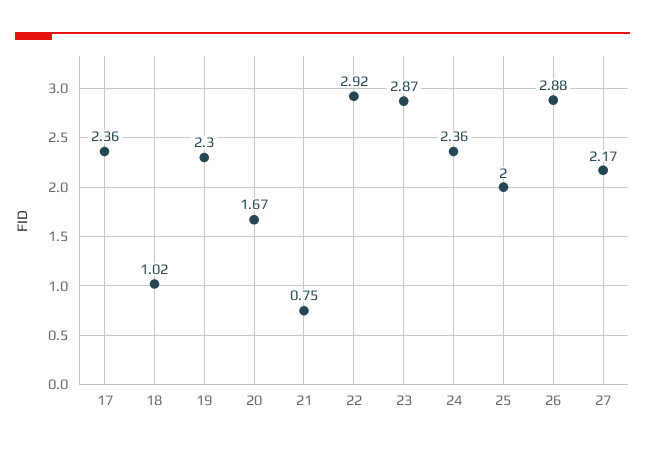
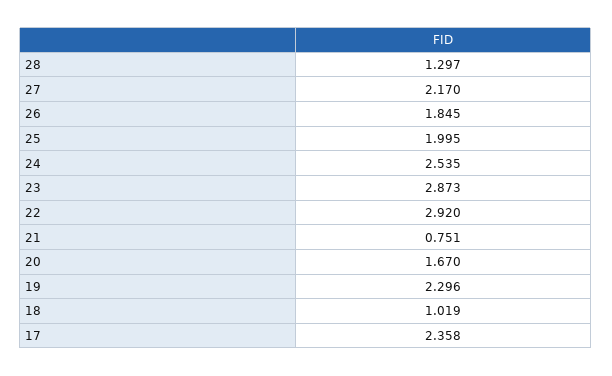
  {
    "17": 2.358,
    "18": 1.019,
    "19": 2.296,
    "20": 1.67,
    "21": 0.751,
    "22": 2.92,
    "23": 2.873,
-   "24": 2.36,
+   "24": 2.535,
    "25": 1.995,
-   "26": 2.88,
+   "26": 1.845,
-   "27": 2.17
+   "27": 2.17,
+   "28": 1.297
  }

